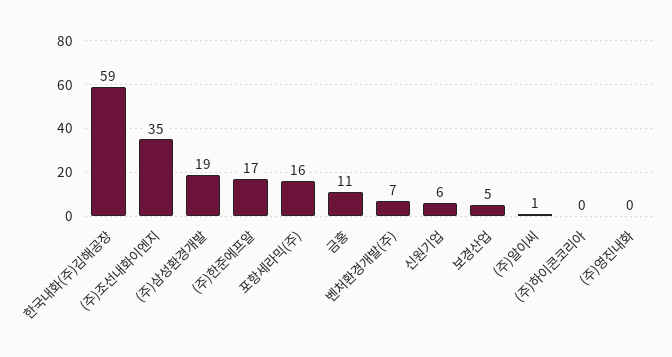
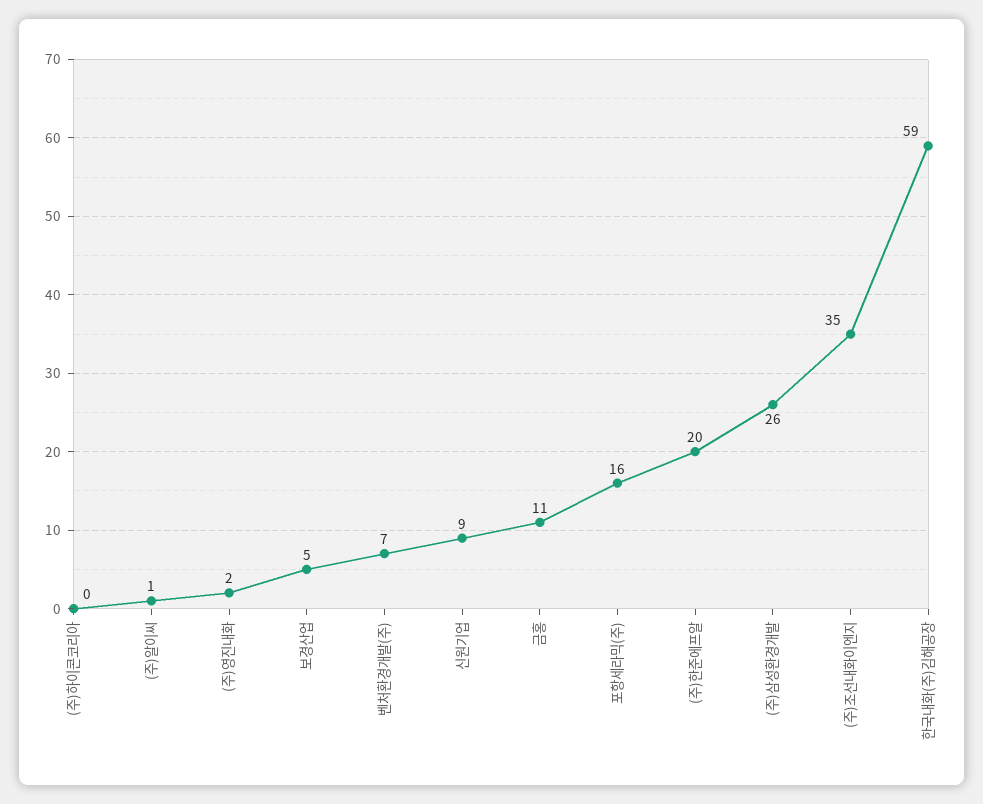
  {
    "한국내화(주)김해공장": 59,
    "(주)조선내화이엔지": 35,
-   "(주)삼성환경개발": 19,
+   "(주)삼성환경개발": 26,
-   "(주)한준에프알": 17,
+   "(주)한준에프알": 20,
    "포항세라믹(주)": 16,
    "금홍": 11,
    "벤처환경개발(주)": 7,
-   "신원기업": 6,
+   "신원기업": 9,
    "보경산업": 5,
    "(주)알이씨": 1,
    "(주)하이콘코리아": 0,
-   "(주)영진내화": 0
+   "(주)영진내화": 2
  }

